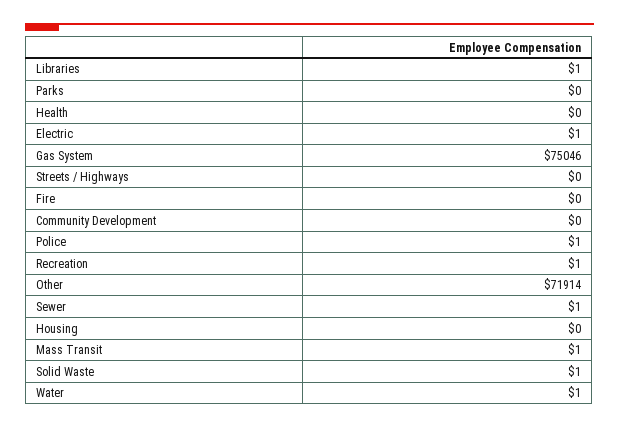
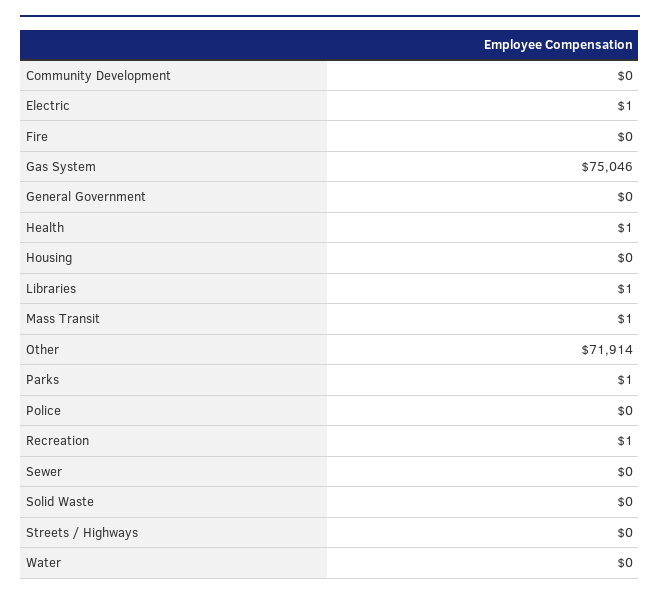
  {
    "Libraries": 1,
-   "Parks": 0,
+   "Parks": 1,
-   "Health": 0,
+   "Health": 1,
    "Electric": 1,
    "Gas System": 75046,
    "Streets / Highways": 0,
    "Fire": 0,
    "Community Development": 0,
-   "Police": 1,
+   "Police": 0,
    "Recreation": 1,
    "Other": 71914,
-   "Sewer": 1,
+   "Sewer": 0,
    "Housing": 0,
    "Mass Transit": 1,
-   "Solid Waste": 1,
+   "Solid Waste": 0,
-   "Water": 1
+   "Water": 0,
+   "General Government": 0
  }

